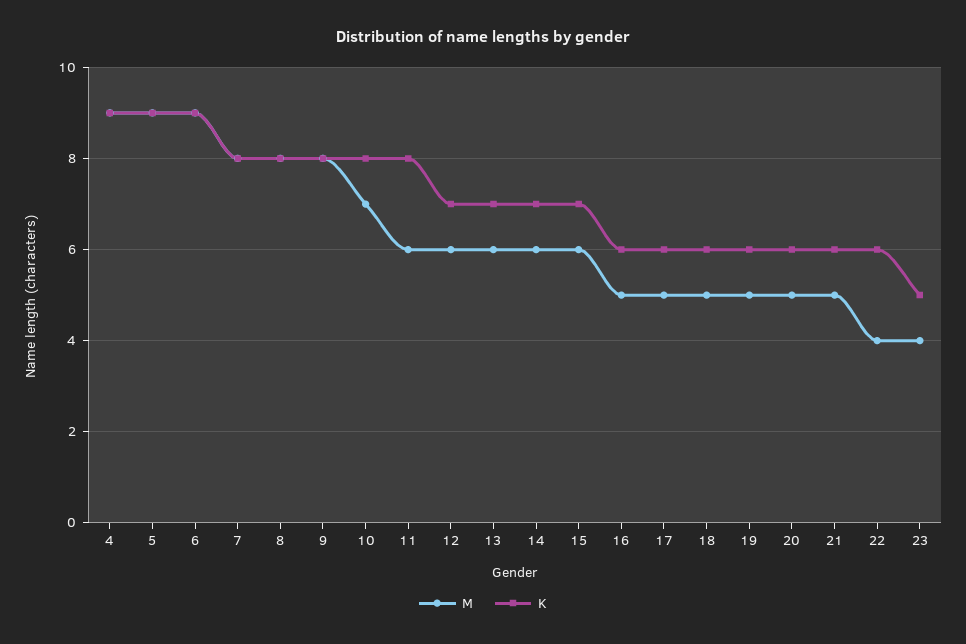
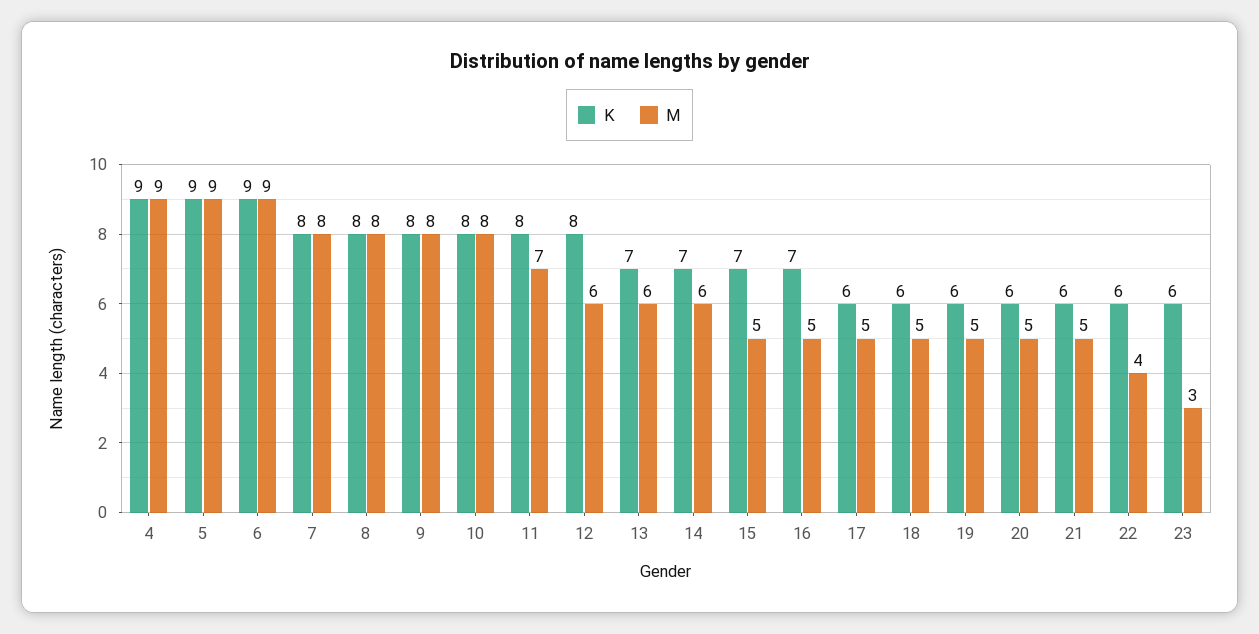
  {
    "M": {
      "4": 9,
      "5": 9,
      "6": 9,
      "7": 8,
      "8": 8,
      "9": 8,
-     "10": 7,
+     "10": 8,
-     "11": 6,
+     "11": 7,
      "12": 6,
      "13": 6,
      "14": 6,
-     "15": 6,
+     "15": 5,
      "16": 5,
      "17": 5,
      "18": 5,
      "19": 5,
      "20": 5,
      "21": 5,
      "22": 4,
-     "23": 4
+     "23": 3
    },
    "K": {
      "4": 9,
      "5": 9,
      "6": 9,
      "7": 8,
      "8": 8,
      "9": 8,
      "10": 8,
      "11": 8,
-     "12": 7,
+     "12": 8,
      "13": 7,
      "14": 7,
      "15": 7,
-     "16": 6,
+     "16": 7,
      "17": 6,
      "18": 6,
      "19": 6,
      "20": 6,
      "21": 6,
      "22": 6,
-     "23": 5
+     "23": 6
    }
  }

